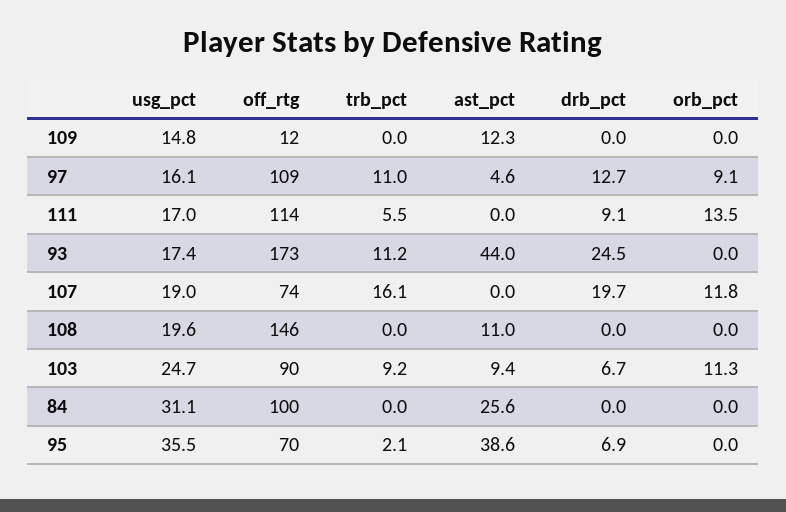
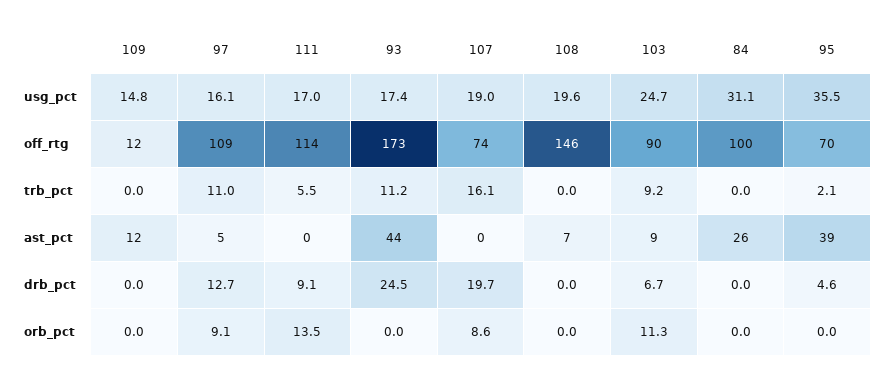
  {
    "usg_pct": {
      "109": 14.8,
      "97": 16.1,
      "111": 17,
      "93": 17.4,
      "107": 19,
      "108": 19.6,
      "103": 24.7,
      "84": 31.1,
      "95": 35.5
    },
    "off_rtg": {
      "109": 12,
      "97": 109,
      "111": 114,
      "93": 173,
      "107": 74,
      "108": 146,
      "103": 90,
      "84": 100,
      "95": 70
    },
    "trb_pct": {
      "109": 0,
      "97": 11,
      "111": 5.5,
      "93": 11.2,
      "107": 16.1,
      "108": 0,
      "103": 9.2,
      "84": 0,
      "95": 2.1
    },
    "ast_pct": {
      "109": 12.3,
      "97": 4.6,
      "111": 0,
      "93": 44,
      "107": 0,
-     "108": 11,
+     "108": 7,
      "103": 9.4,
      "84": 25.6,
      "95": 38.6
    },
    "drb_pct": {
      "109": 0,
      "97": 12.7,
      "111": 9.1,
      "93": 24.5,
      "107": 19.7,
      "108": 0,
      "103": 6.7,
      "84": 0,
-     "95": 6.9
+     "95": 4.6
    },
    "orb_pct": {
      "109": 0,
      "97": 9.1,
      "111": 13.5,
      "93": 0,
-     "107": 11.8,
+     "107": 8.6,
      "108": 0,
      "103": 11.3,
      "84": 0,
      "95": 0
    }
  }

